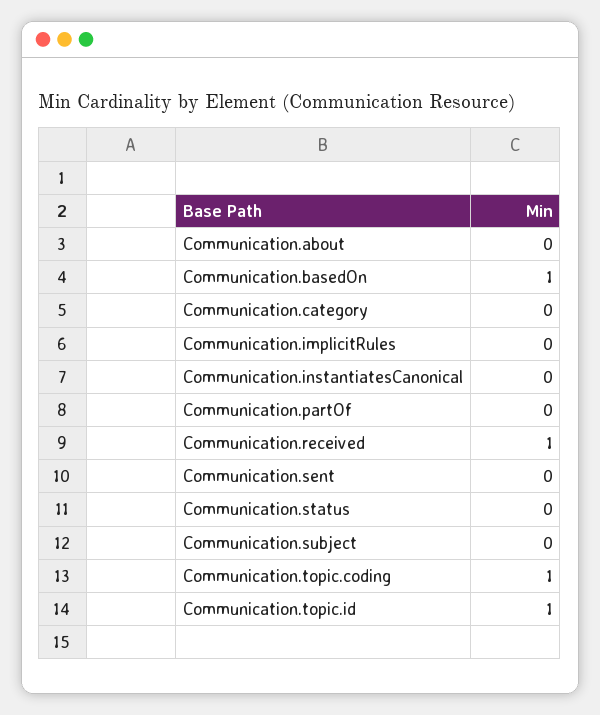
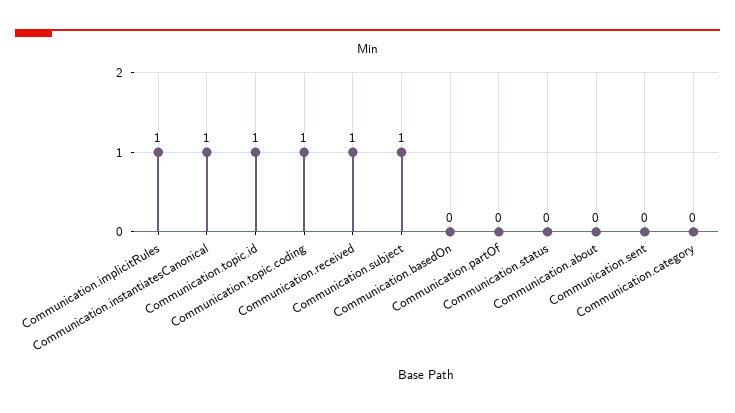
  {
    "Communication.about": 0,
-   "Communication.basedOn": 1,
+   "Communication.basedOn": 0,
    "Communication.category": 0,
-   "Communication.implicitRules": 0,
+   "Communication.implicitRules": 1,
-   "Communication.instantiatesCanonical": 0,
+   "Communication.instantiatesCanonical": 1,
    "Communication.partOf": 0,
    "Communication.received": 1,
    "Communication.sent": 0,
    "Communication.status": 0,
-   "Communication.subject": 0,
+   "Communication.subject": 1,
    "Communication.topic.coding": 1,
    "Communication.topic.id": 1
  }

